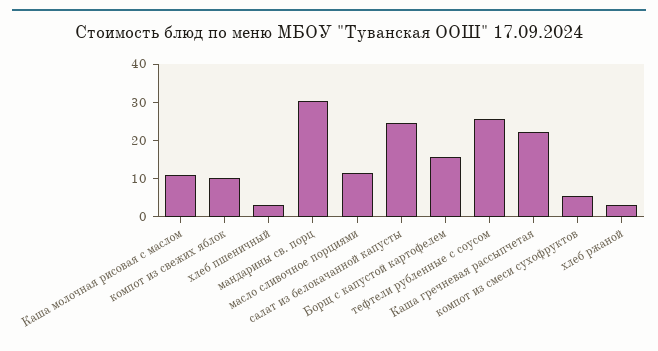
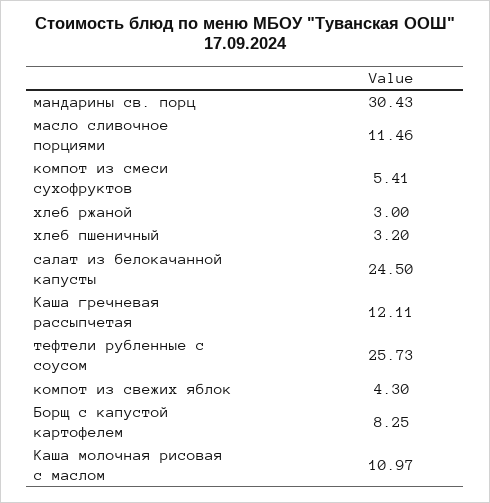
  {
    "Каша молочная рисовая с маслом": 10.97,
-   "компот из свежих яблок": 10,
+   "компот из свежих яблок": 4.3,
    "хлеб пшеничный": 3.2,
    "мандарины св. порц": 30.43,
    "масло сливочное порциями": 11.46,
    "салат из белокачанной капусты": 24.5,
-   "Борщ с капустой картофелем": 15,
+   "Борщ с капустой картофелем": 8.25,
    "тефтели рубленные с соусом": 25.73,
-   "Каша гречневая рассыпчетая": 22.5,
+   "Каша гречневая рассыпчетая": 12.11,
    "компот из смеси сухофруктов": 5.41,
    "хлеб ржаной": 3
  }

